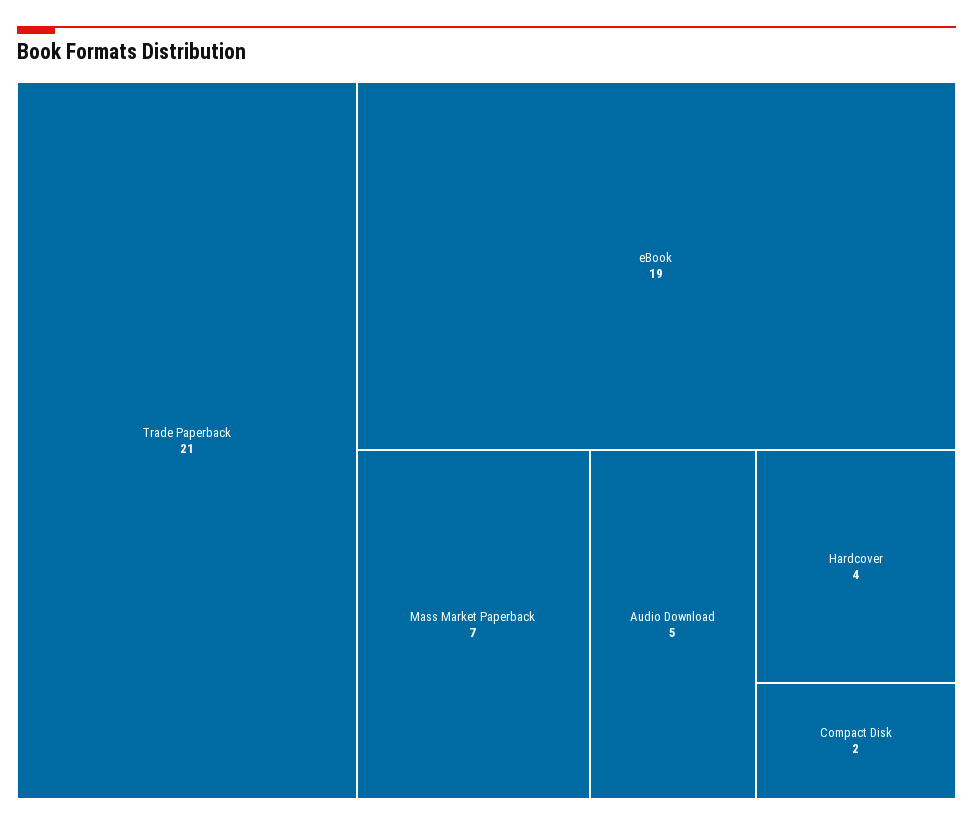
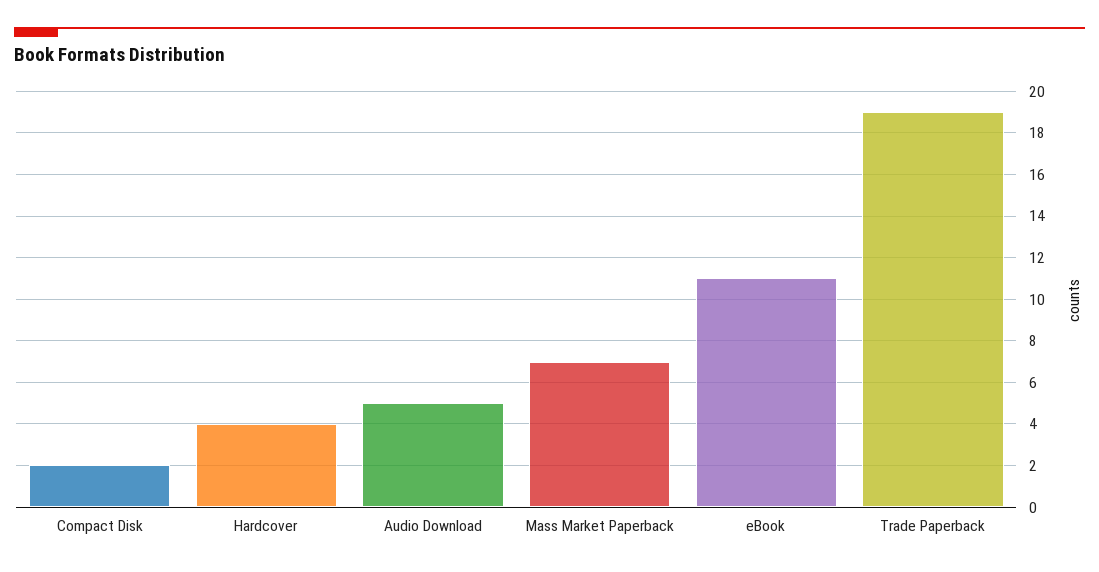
  {
-   "Trade Paperback": 21,
+   "Trade Paperback": 19,
-   "eBook": 19,
+   "eBook": 11,
    "Mass Market Paperback": 7,
    "Audio Download": 5,
    "Hardcover": 4,
    "Compact Disk": 2
  }

